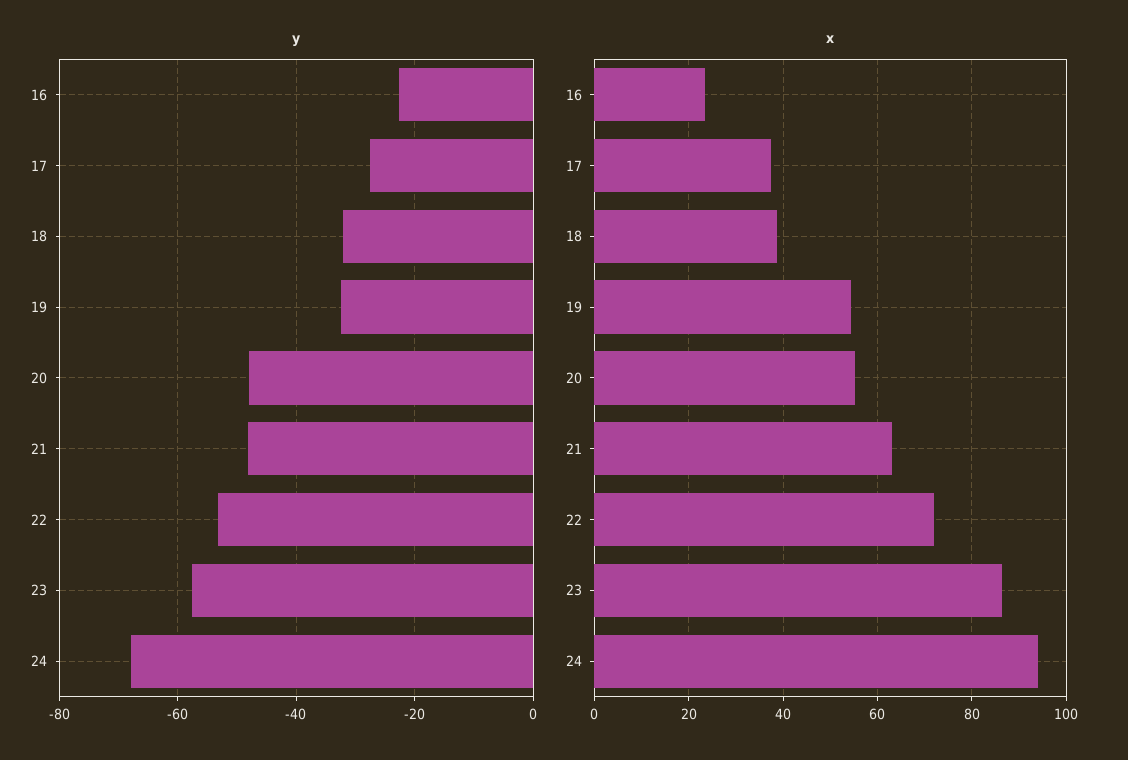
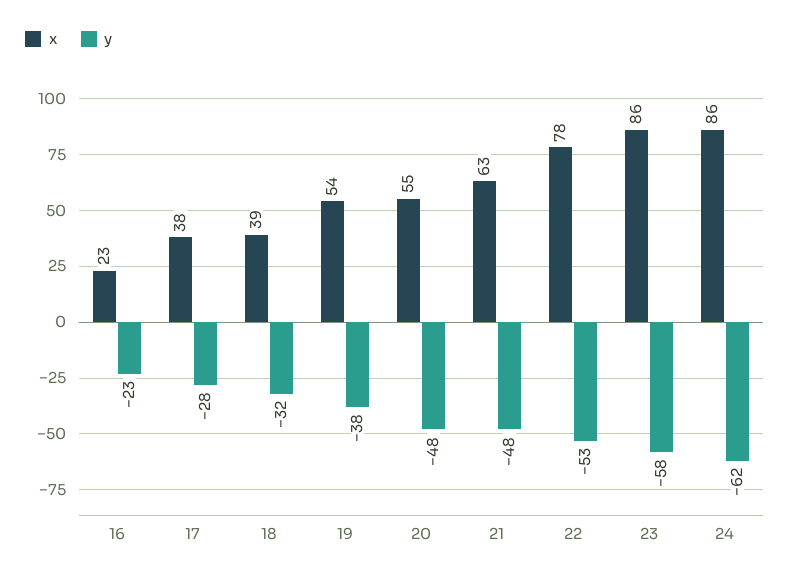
  {
    "y": {
      "16": -23,
      "17": -28,
      "18": -32,
-     "19": -32,
+     "19": -38,
      "20": -48,
      "21": -48,
      "22": -53,
      "23": -58,
-     "24": -68
+     "24": -62
    },
    "x": {
      "16": 23,
      "17": 38,
      "18": 39,
      "19": 54,
      "20": 55,
      "21": 63,
-     "22": 72,
+     "22": 78,
      "23": 86,
-     "24": 94
+     "24": 86
    }
  }

